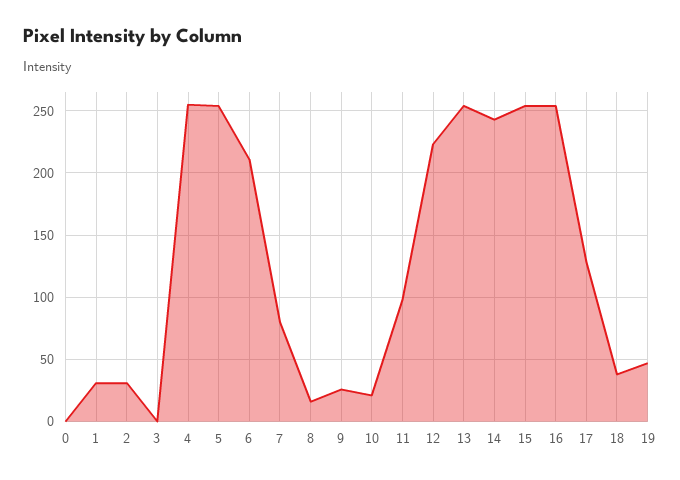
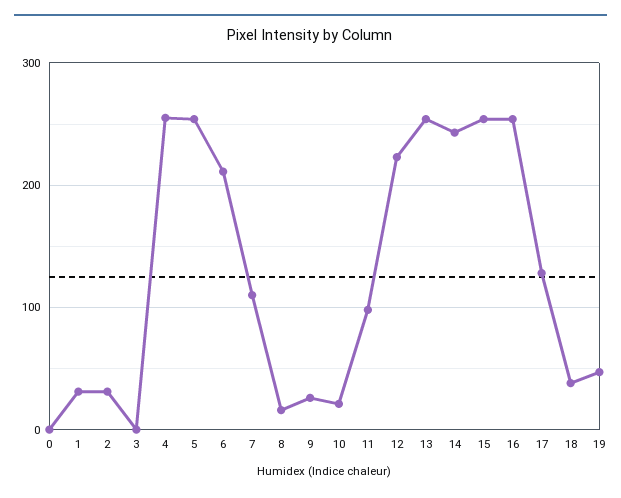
  {
    "0": 0,
    "1": 30,
    "2": 30,
    "3": 0,
    "4": 255,
    "5": 255,
    "6": 210,
-   "7": 80,
+   "7": 110,
    "8": 15,
    "9": 25,
    "10": 20,
    "11": 100,
    "12": 225,
    "13": 255,
    "14": 245,
    "15": 255,
    "16": 255,
    "17": 130,
    "18": 40,
    "19": 45
  }

